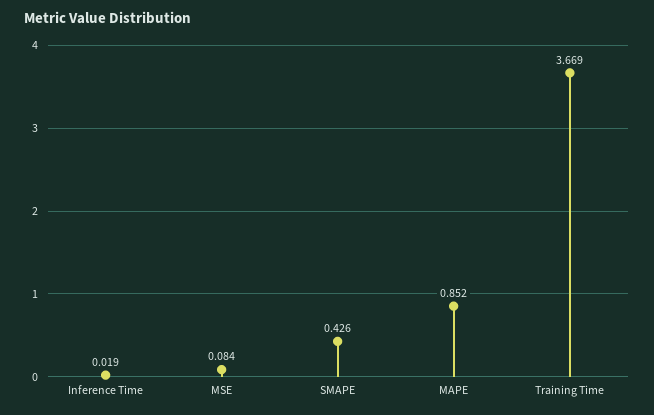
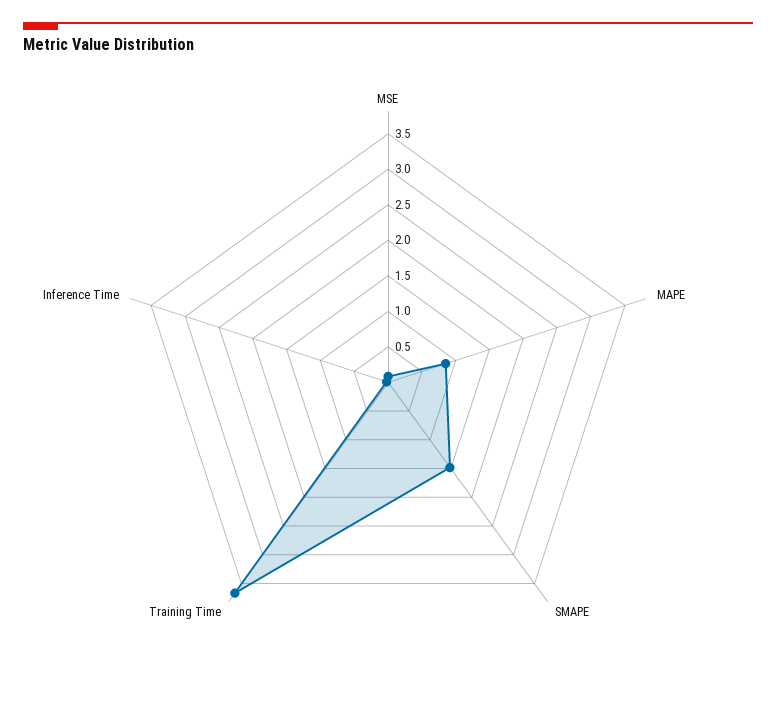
  {
    "Inference Time": 0.019,
    "MSE": 0.084,
-   "SMAPE": 0.426,
+   "SMAPE": 1.5,
    "MAPE": 0.852,
    "Training Time": 3.669
  }

